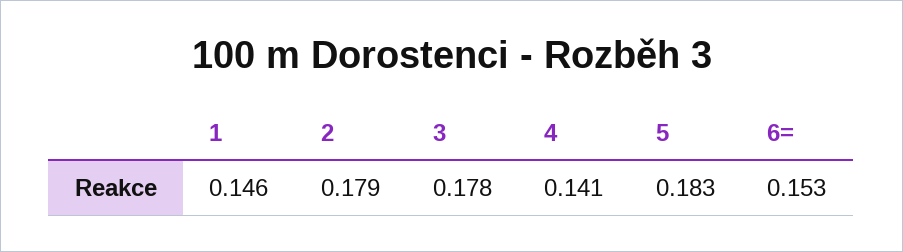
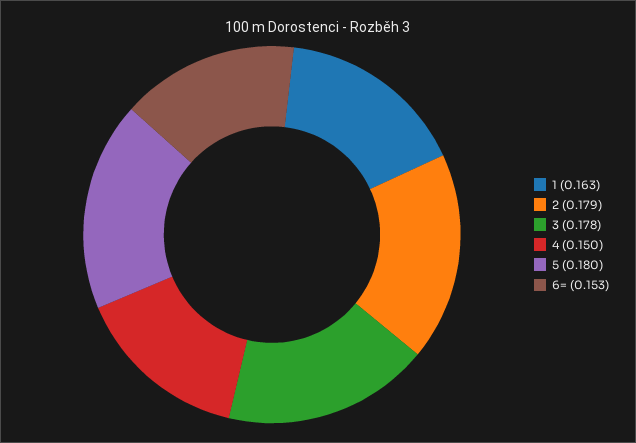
  {
-   "1": 0.146,
+   "1": 0.163,
    "2": 0.179,
    "3": 0.178,
-   "4": 0.141,
+   "4": 0.15,
-   "5": 0.183,
+   "5": 0.18,
    "6=": 0.153
  }

